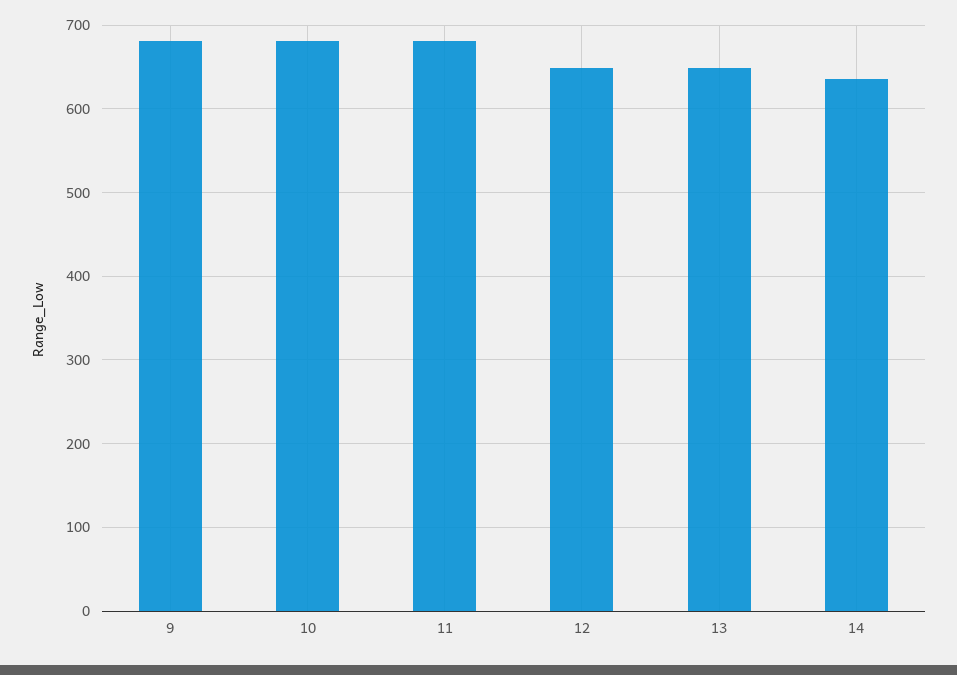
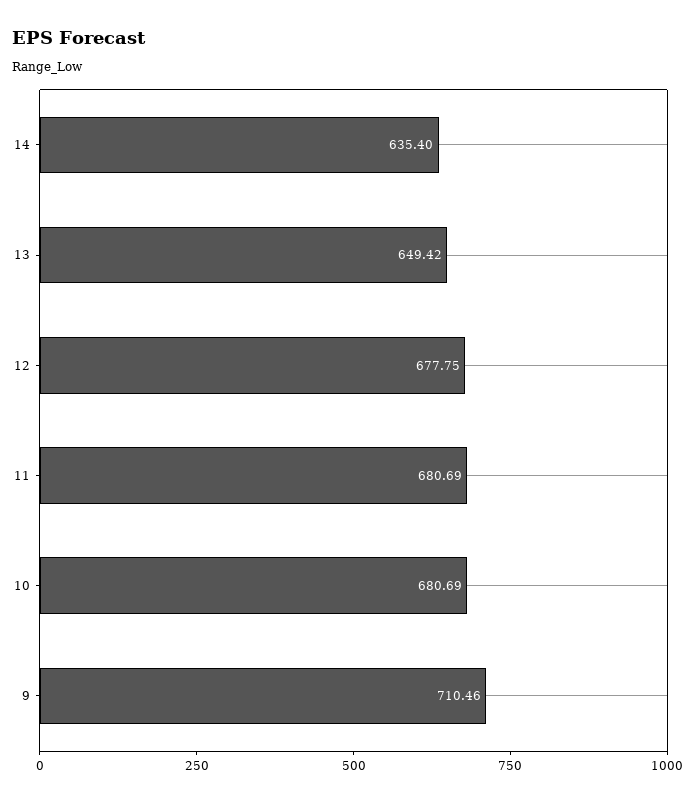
  {
-   "9": 680,
+   "9": 710.46,
    "10": 680.69,
    "11": 680.69,
-   "12": 650,
+   "12": 677.75,
    "13": 649.42,
    "14": 635.4
  }

